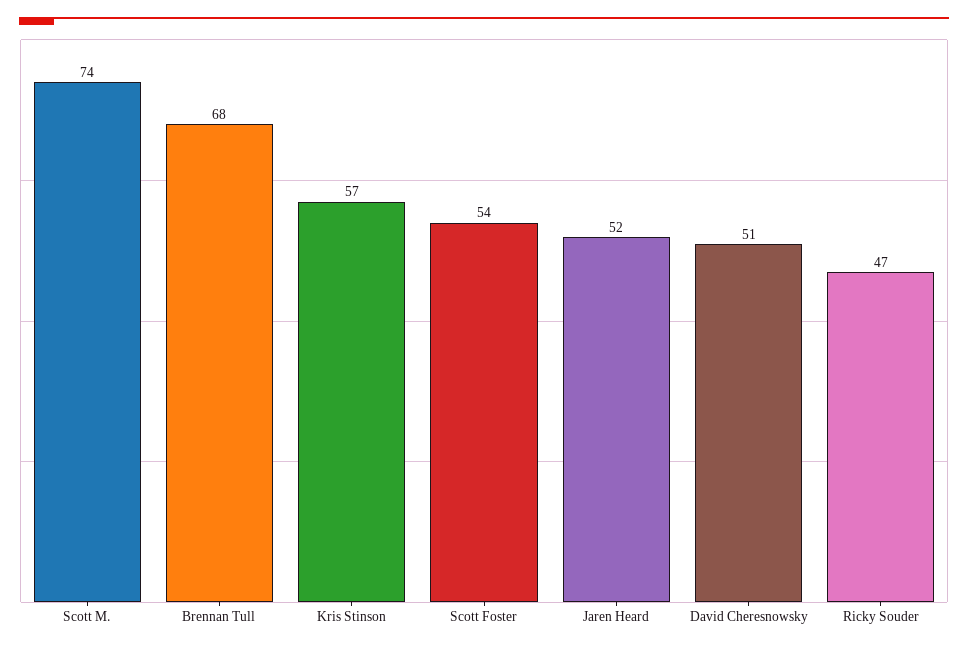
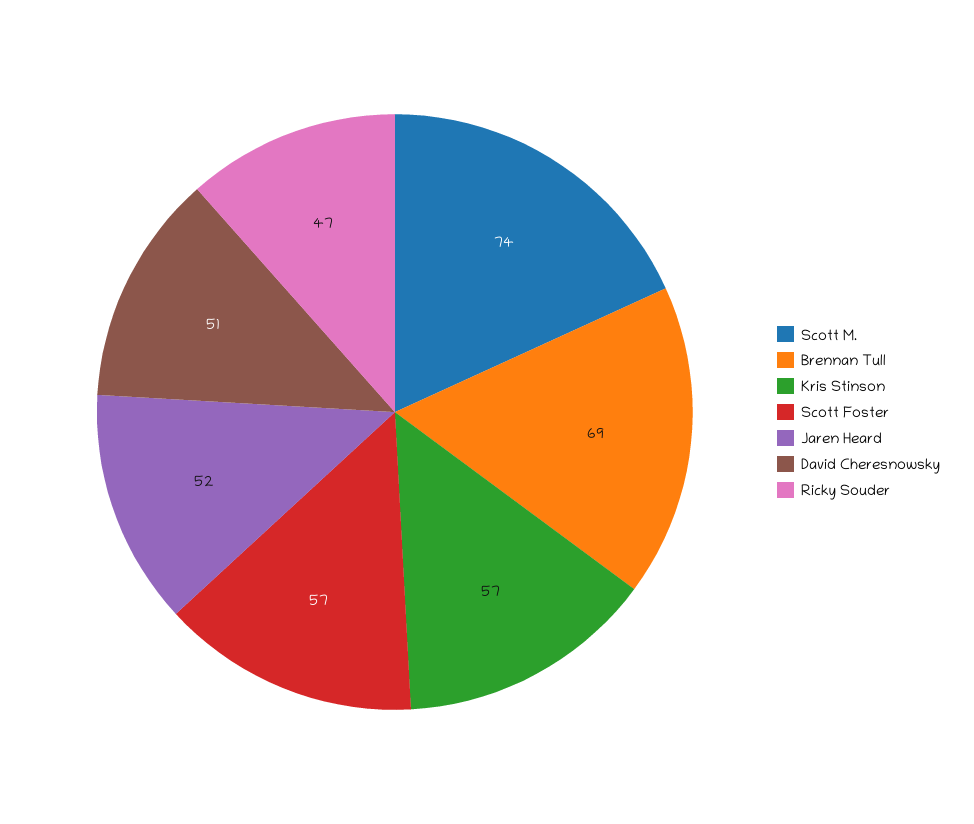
  {
    "Scott M.": 74,
-   "Brennan Tull": 68,
+   "Brennan Tull": 69,
    "Kris Stinson": 57,
-   "Scott Foster": 54,
+   "Scott Foster": 57,
    "Jaren Heard": 52,
    "David Cheresnowsky": 51,
    "Ricky Souder": 47
  }

